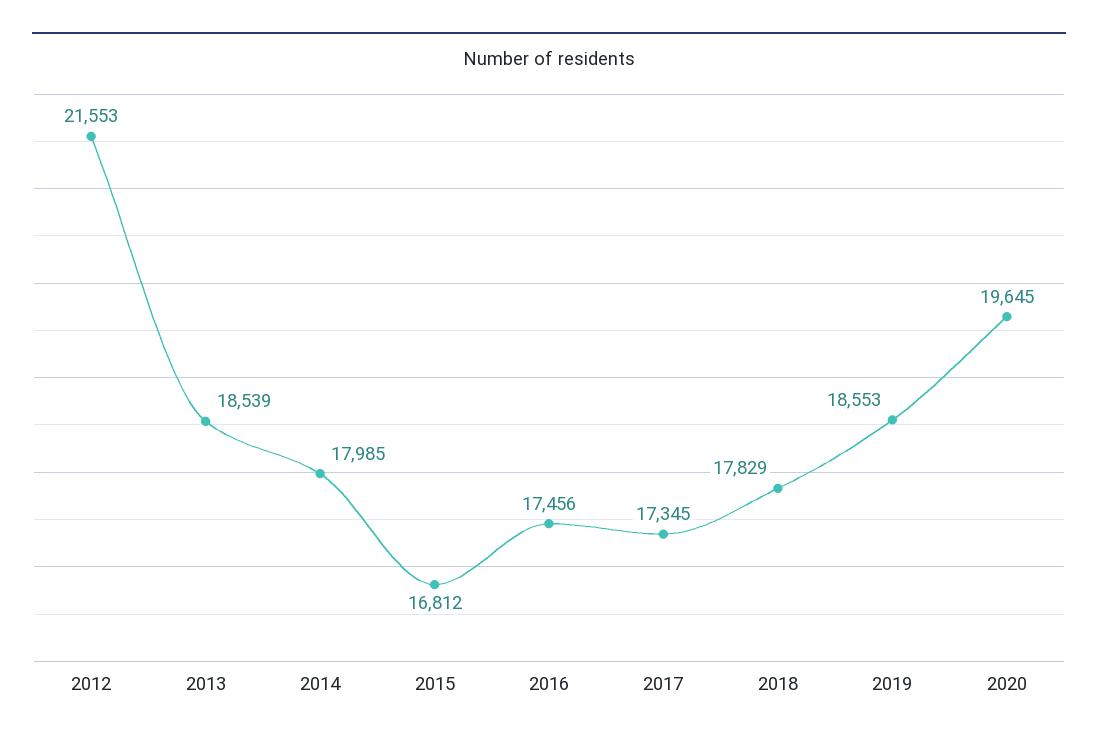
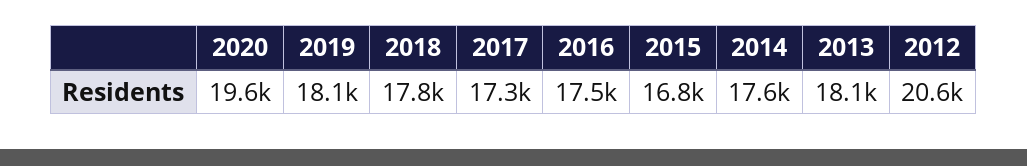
  {
-   "2012": 21553,
+   "2012": 20600,
-   "2013": 18539,
+   "2013": 18100,
-   "2014": 17985,
+   "2014": 17600,
    "2015": 16812,
    "2016": 17456,
    "2017": 17345,
    "2018": 17829,
-   "2019": 18553,
+   "2019": 18100,
    "2020": 19645
  }

